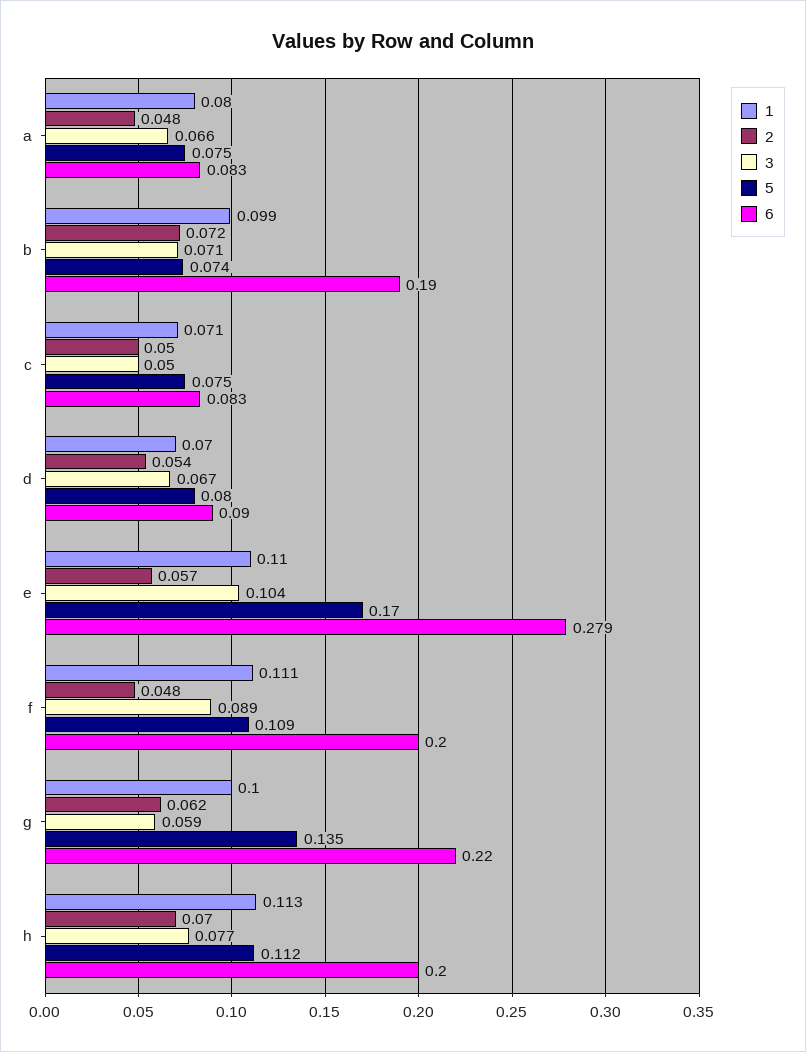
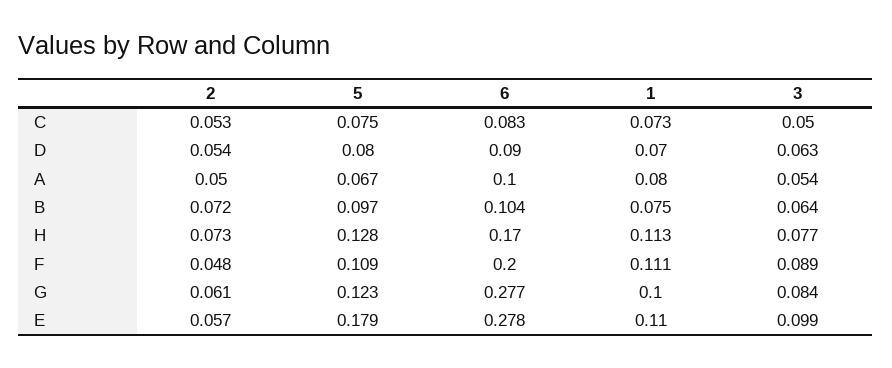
  {
    "1": {
      "a": 0.08,
-     "b": 0.099,
+     "b": 0.075,
-     "c": 0.071,
+     "c": 0.073,
      "d": 0.07,
      "e": 0.11,
      "f": 0.111,
      "g": 0.1,
      "h": 0.113
    },
    "2": {
-     "a": 0.048,
+     "a": 0.05,
      "b": 0.072,
-     "c": 0.05,
+     "c": 0.053,
      "d": 0.054,
      "e": 0.057,
      "f": 0.048,
-     "g": 0.062,
+     "g": 0.061,
-     "h": 0.07
+     "h": 0.073
    },
    "3": {
-     "a": 0.066,
+     "a": 0.054,
-     "b": 0.071,
+     "b": 0.064,
      "c": 0.05,
-     "d": 0.067,
+     "d": 0.063,
-     "e": 0.104,
+     "e": 0.099,
      "f": 0.089,
-     "g": 0.059,
+     "g": 0.084,
      "h": 0.077
    },
    "5": {
-     "a": 0.075,
+     "a": 0.067,
-     "b": 0.074,
+     "b": 0.097,
      "c": 0.075,
      "d": 0.08,
-     "e": 0.17,
+     "e": 0.179,
      "f": 0.109,
-     "g": 0.135,
+     "g": 0.123,
-     "h": 0.112
+     "h": 0.128
    },
    "6": {
-     "a": 0.083,
+     "a": 0.1,
-     "b": 0.19,
+     "b": 0.104,
      "c": 0.083,
      "d": 0.09,
-     "e": 0.279,
+     "e": 0.278,
      "f": 0.2,
-     "g": 0.22,
+     "g": 0.277,
-     "h": 0.2
+     "h": 0.17
    }
  }

